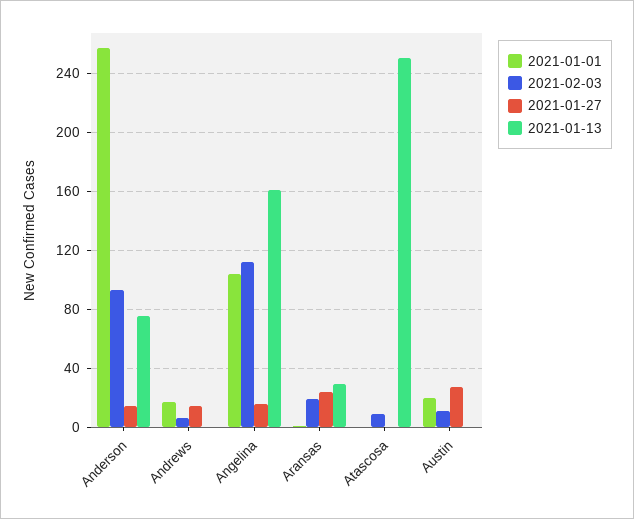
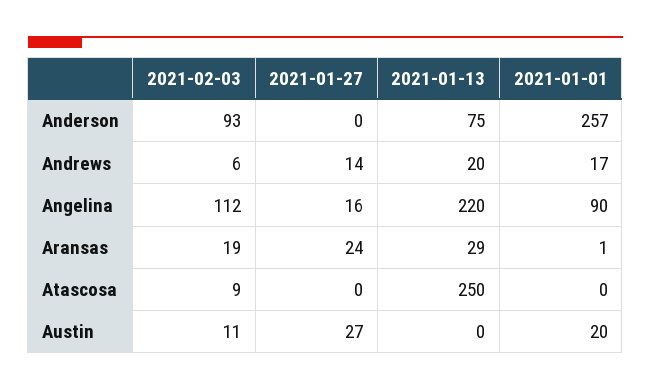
  {
    "2021-01-01": {
      "Anderson": 257,
      "Andrews": 17,
-     "Angelina": 105,
+     "Angelina": 90,
      "Aransas": 1,
      "Atascosa": 0,
      "Austin": 20
    },
    "2021-02-03": {
      "Anderson": 93,
      "Andrews": 6,
      "Angelina": 112,
      "Aransas": 19,
      "Atascosa": 9,
      "Austin": 11
    },
    "2021-01-27": {
-     "Anderson": 15,
+     "Anderson": 0,
      "Andrews": 14,
      "Angelina": 16,
      "Aransas": 24,
      "Atascosa": 0,
      "Austin": 27
    },
    "2021-01-13": {
      "Anderson": 75,
-     "Andrews": 0,
+     "Andrews": 20,
-     "Angelina": 160,
+     "Angelina": 220,
      "Aransas": 29,
      "Atascosa": 250,
      "Austin": 0
    }
  }

